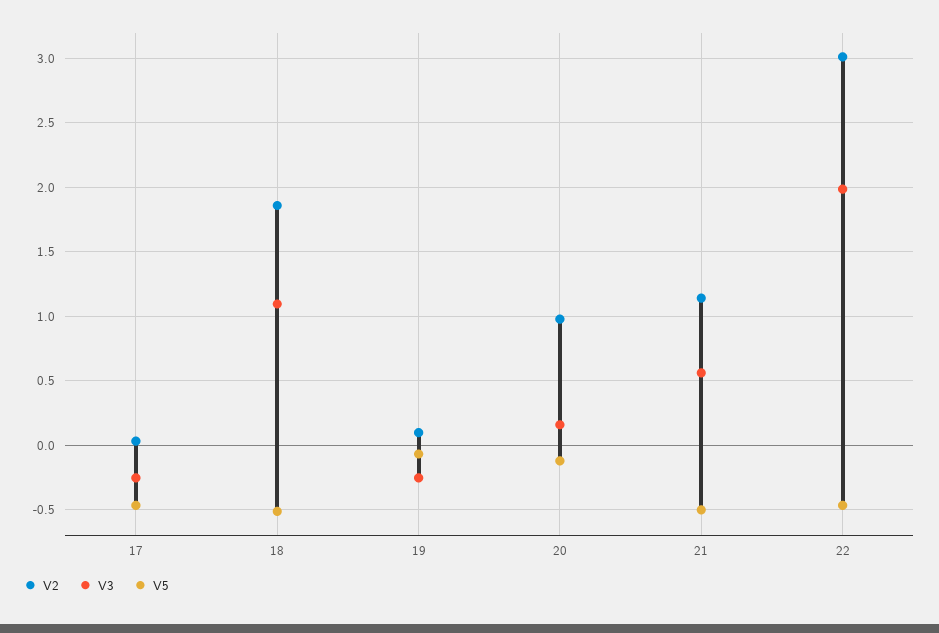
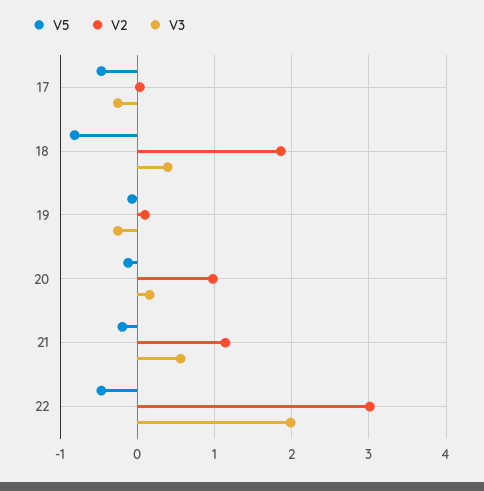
  {
    "V2": {
      "17": 0.05,
      "18": 1.85,
      "19": 0.1,
      "20": 1,
      "21": 1.15,
      "22": 3
    },
    "V3": {
      "17": -0.25,
-     "18": 1.1,
+     "18": 0.4,
      "19": -0.25,
      "20": 0.15,
      "21": 0.55,
      "22": 2
    },
    "V5": {
      "17": -0.45,
-     "18": -0.5,
+     "18": -0.8,
      "19": -0.05,
      "20": -0.1,
-     "21": -0.5,
+     "21": -0.2,
      "22": -0.45
    }
  }

